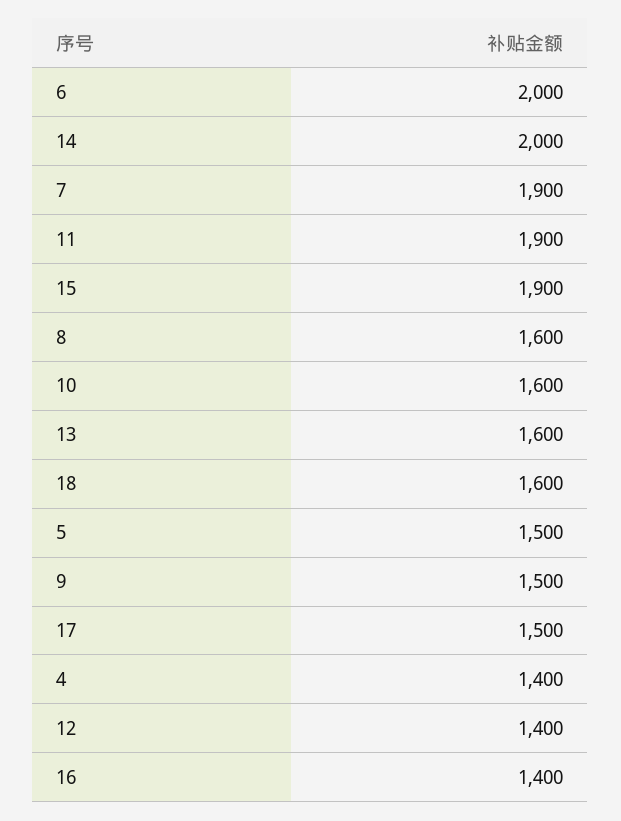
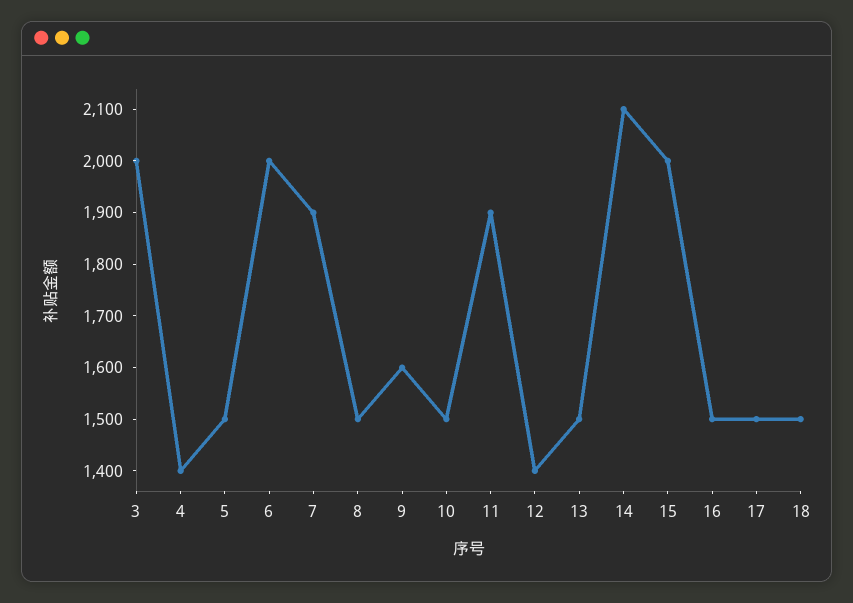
  {
    "6": 2000,
-   "14": 2000,
+   "14": 2100,
    "7": 1900,
    "11": 1900,
-   "15": 1900,
+   "15": 2000,
-   "8": 1600,
+   "8": 1500,
-   "10": 1600,
+   "10": 1500,
-   "13": 1600,
+   "13": 1500,
-   "18": 1600,
+   "18": 1500,
    "5": 1500,
-   "9": 1500,
+   "9": 1600,
    "17": 1500,
    "4": 1400,
    "12": 1400,
-   "16": 1400
+   "16": 1500,
+   "3": 2000
  }

